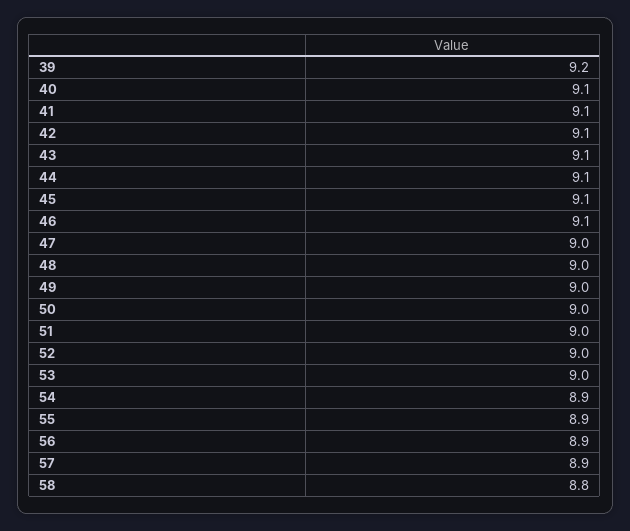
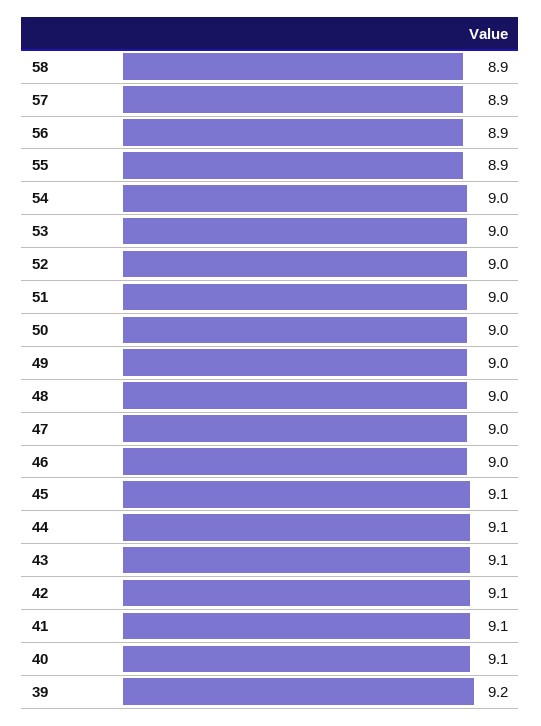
  {
    "39": 9.2,
    "40": 9.1,
    "41": 9.1,
    "42": 9.1,
    "43": 9.1,
    "44": 9.1,
    "45": 9.1,
-   "46": 9.1,
+   "46": 9,
    "47": 9,
    "48": 9,
    "49": 9,
    "50": 9,
    "51": 9,
    "52": 9,
    "53": 9,
-   "54": 8.9,
+   "54": 9,
    "55": 8.9,
    "56": 8.9,
    "57": 8.9,
-   "58": 8.8
+   "58": 8.9
  }

